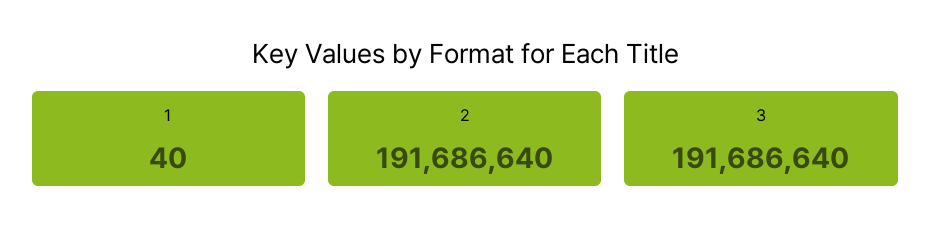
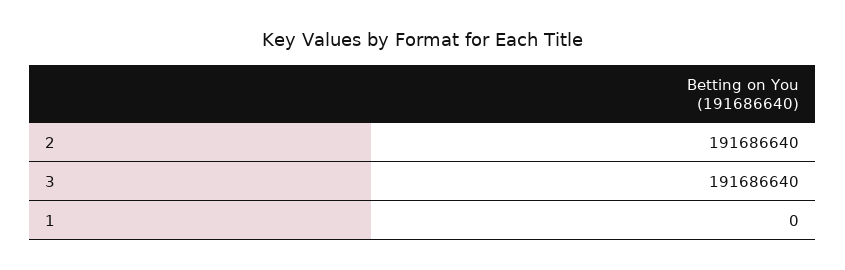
  {
-   "1": 40,
+   "1": 0,
    "2": 191686640,
    "3": 191686640
  }

